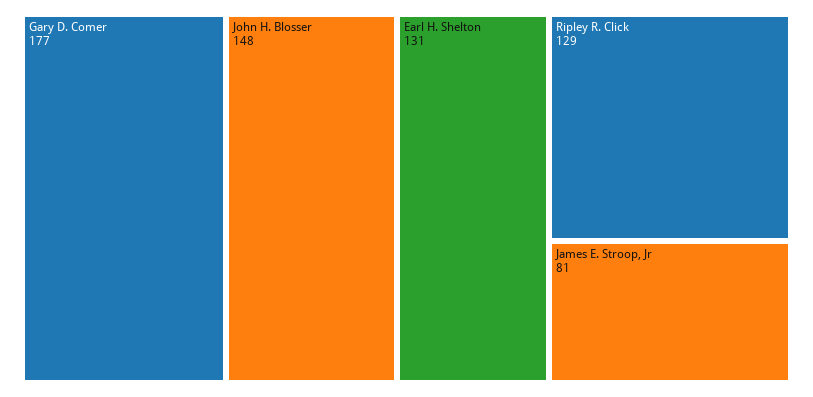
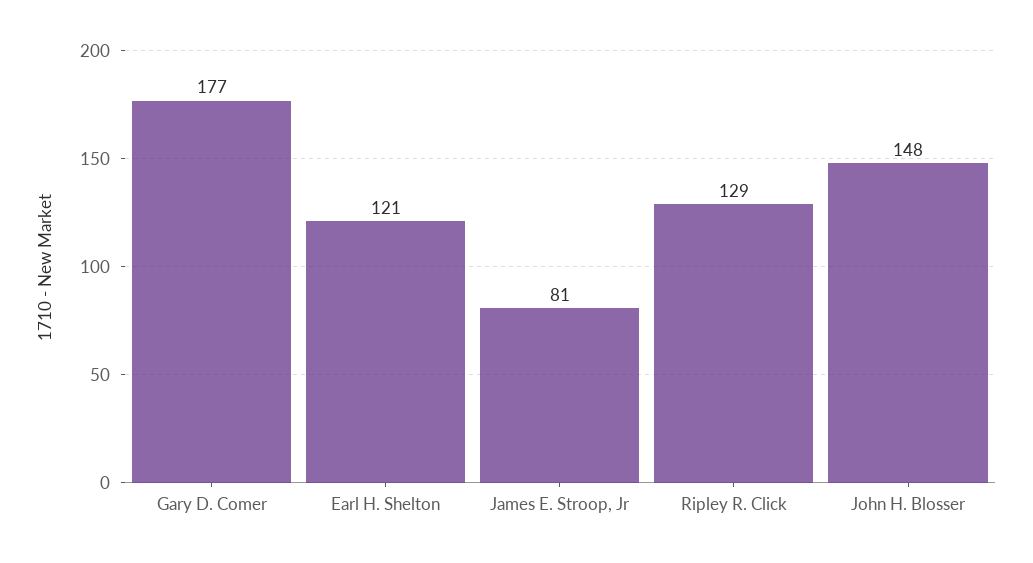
  {
    "Gary D. Comer": 177,
    "John H. Blosser": 148,
-   "Earl H. Shelton": 131,
+   "Earl H. Shelton": 121,
    "Ripley R. Click": 129,
    "James E. Stroop, Jr": 81
  }

